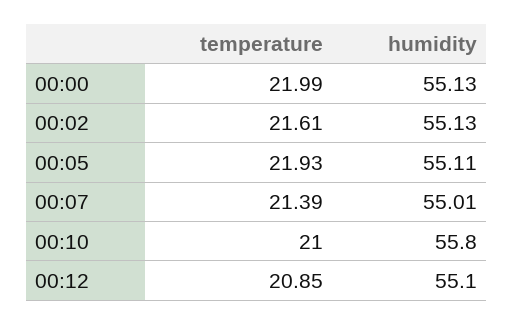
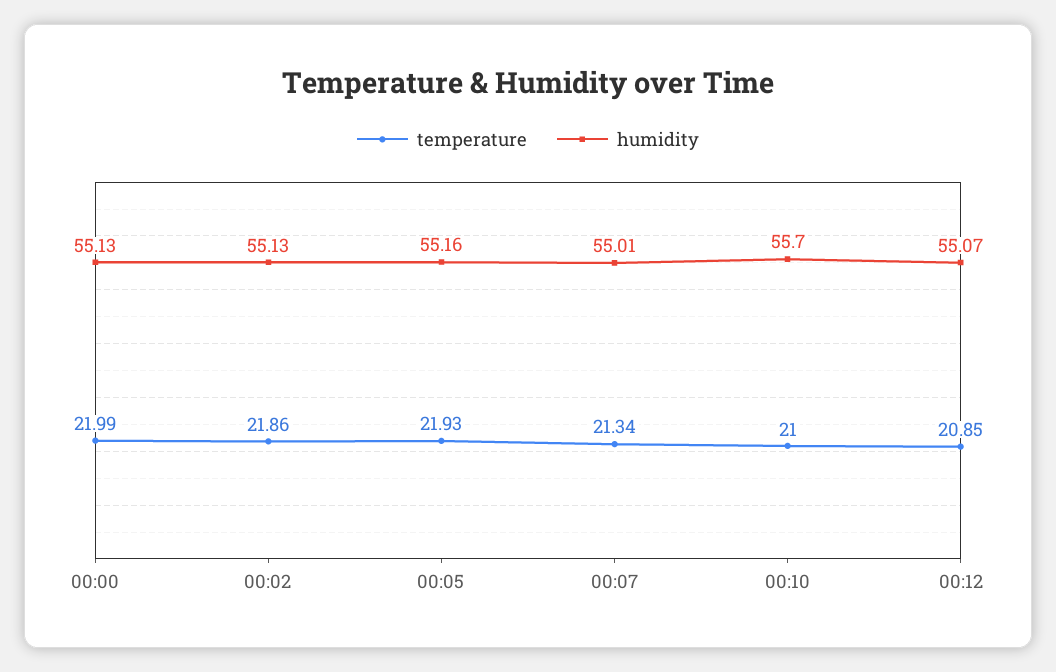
  {
    "temperature": {
      "00:00": 21.99,
-     "00:02": 21.61,
+     "00:02": 21.86,
      "00:05": 21.93,
-     "00:07": 21.39,
+     "00:07": 21.34,
      "00:10": 21,
      "00:12": 20.85
    },
    "humidity": {
      "00:00": 55.13,
      "00:02": 55.13,
-     "00:05": 55.11,
+     "00:05": 55.16,
      "00:07": 55.01,
-     "00:10": 55.8,
+     "00:10": 55.7,
-     "00:12": 55.1
+     "00:12": 55.07
    }
  }

